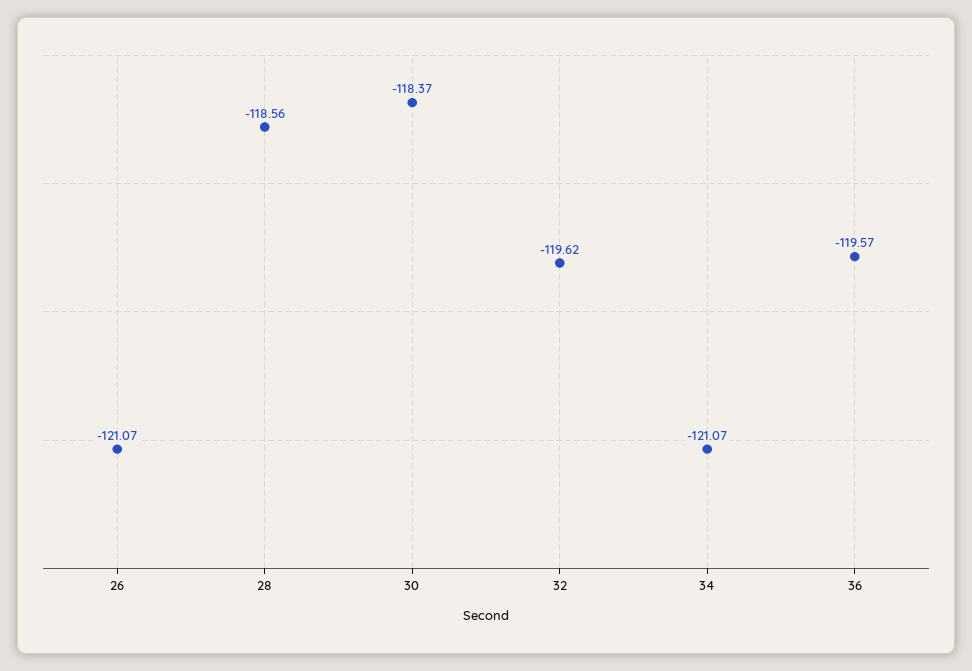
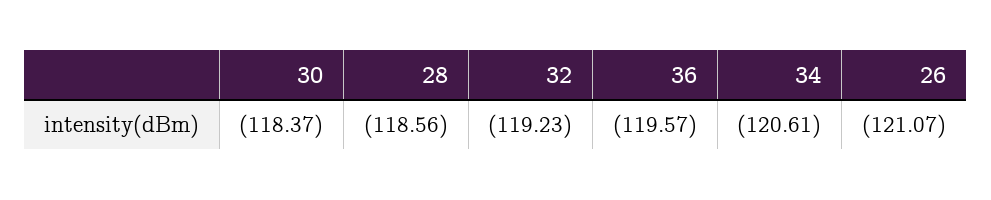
  {
    "26": -121.07,
    "28": -118.56,
    "30": -118.37,
-   "32": -119.62,
+   "32": -119.23,
-   "34": -121.07,
+   "34": -120.61,
    "36": -119.57
  }

